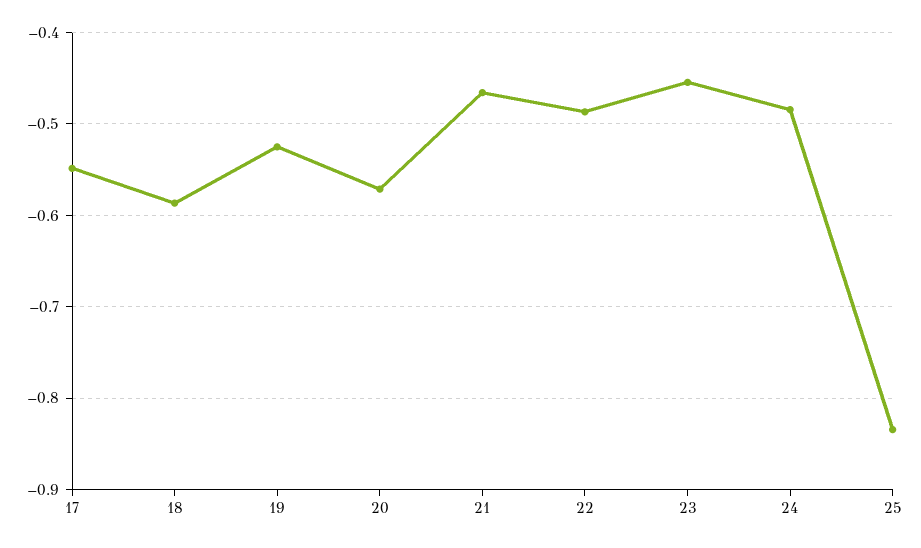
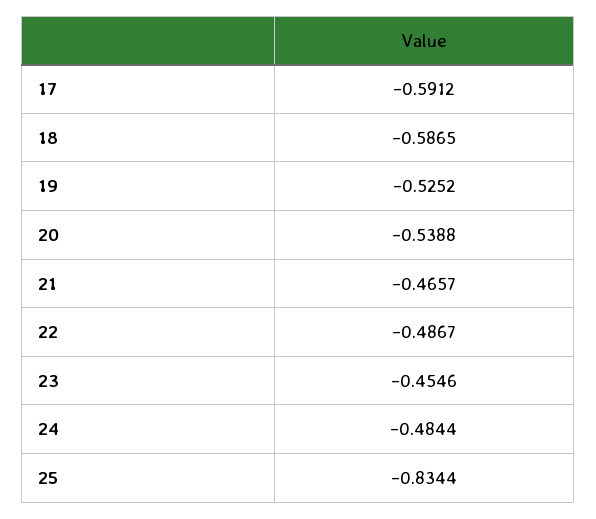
  {
-   "17": -0.55,
+   "17": -0.5912,
    "18": -0.5865,
    "19": -0.5252,
-   "20": -0.57,
+   "20": -0.5388,
    "21": -0.4657,
    "22": -0.4867,
    "23": -0.4546,
    "24": -0.4844,
    "25": -0.8344
  }

